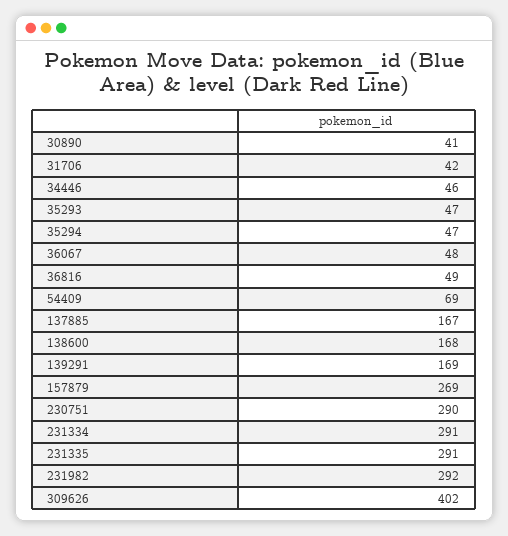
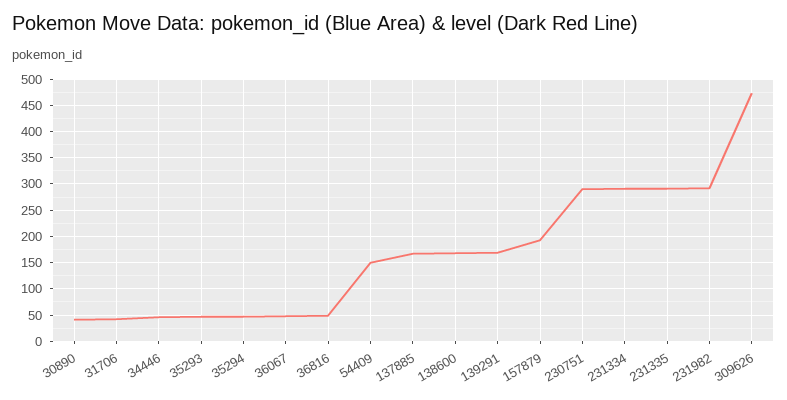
  {
    "30890": 41,
    "31706": 42,
    "34446": 46,
    "35293": 47,
    "35294": 47,
    "36067": 48,
    "36816": 49,
-   "54409": 69,
+   "54409": 150,
    "137885": 167,
    "138600": 168,
    "139291": 169,
-   "157879": 269,
+   "157879": 200,
    "230751": 290,
    "231334": 291,
    "231335": 291,
    "231982": 292,
-   "309626": 402
+   "309626": 475
  }

